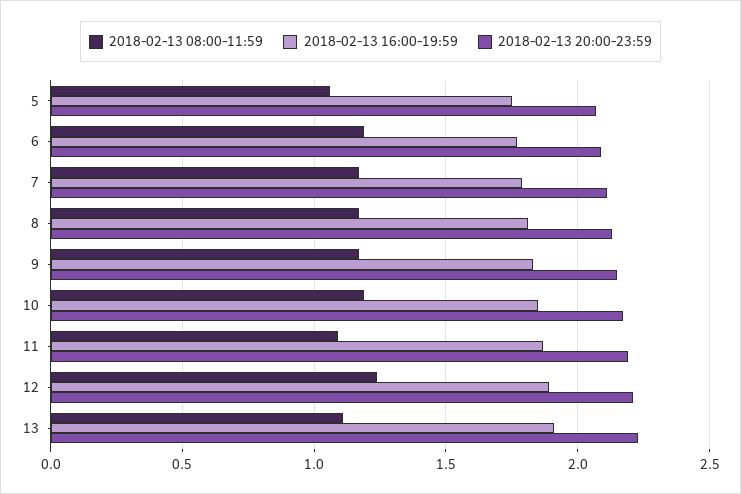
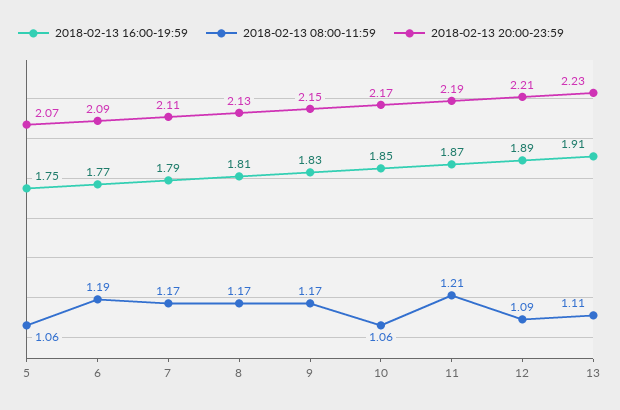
  {
    "2018-02-13 08:00-11:59": {
      "5": 1.06,
      "6": 1.19,
      "7": 1.17,
      "8": 1.17,
      "9": 1.17,
-     "10": 1.2,
+     "10": 1.06,
-     "11": 1.1,
+     "11": 1.21,
-     "12": 1.25,
+     "12": 1.09,
      "13": 1.11
    },
    "2018-02-13 16:00-19:59": {
      "5": 1.75,
      "6": 1.77,
      "7": 1.79,
      "8": 1.81,
      "9": 1.83,
      "10": 1.85,
      "11": 1.87,
      "12": 1.89,
      "13": 1.91
    },
    "2018-02-13 20:00-23:59": {
      "5": 2.07,
      "6": 2.09,
      "7": 2.11,
      "8": 2.13,
      "9": 2.15,
      "10": 2.17,
      "11": 2.19,
      "12": 2.21,
      "13": 2.23
    }
  }

